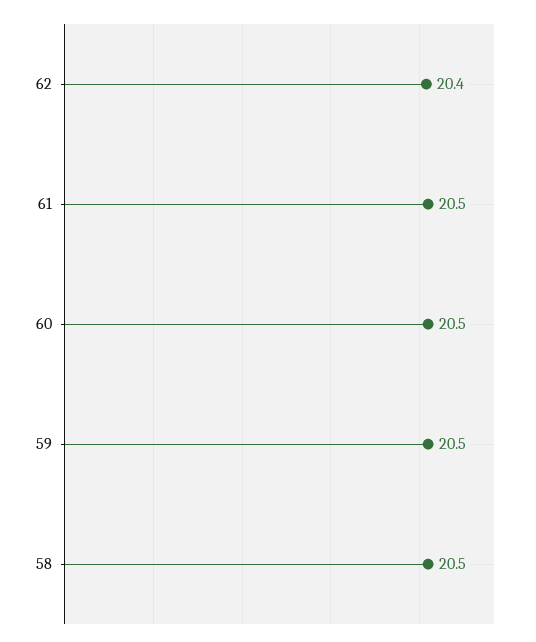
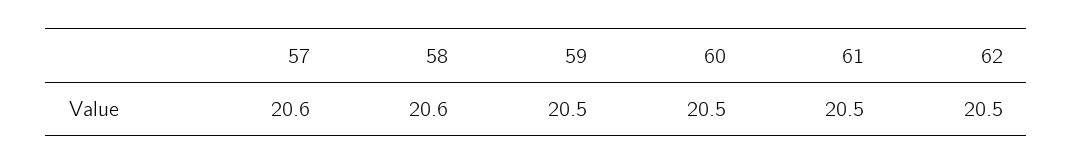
  {
-   "62": 20.4,
+   "62": 20.5,
    "61": 20.5,
    "60": 20.5,
    "59": 20.5,
-   "58": 20.5
+   "58": 20.6,
+   "57": 20.6
  }

